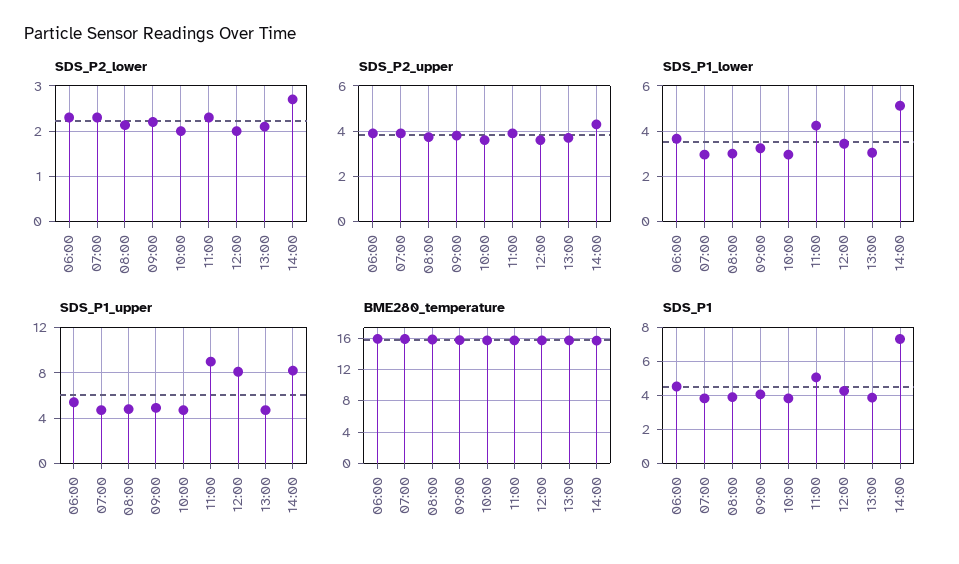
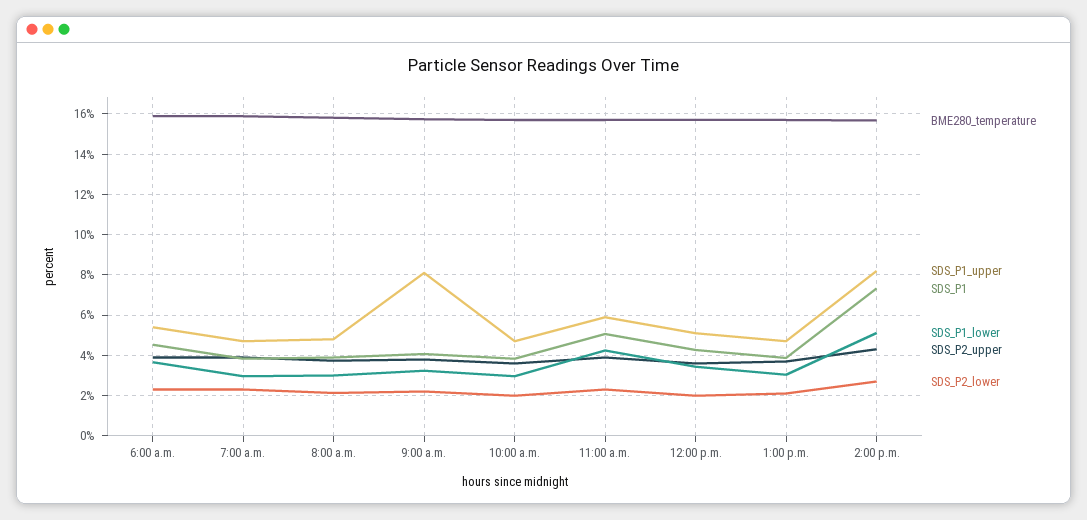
  {
    "SDS_P2_lower": {
      "06:00": 2.4,
      "07:00": 2.4,
      "08:00": 2.2,
      "09:00": 2.2,
      "10:00": 2,
      "11:00": 2.4,
      "12:00": 2,
      "13:00": 2.2,
      "14:00": 2.8
    },
    "SDS_P2_upper": {
      "06:00": 4,
      "07:00": 4,
      "08:00": 3.5,
      "09:00": 4,
      "10:00": 3.5,
      "11:00": 4,
      "12:00": 3.5,
      "13:00": 3.5,
      "14:00": 4.5
    },
    "SDS_P1_lower": {
      "06:00": 3.5,
      "07:00": 3,
      "08:00": 3,
      "09:00": 3,
      "10:00": 3,
      "11:00": 4,
      "12:00": 3.5,
      "13:00": 3,
      "14:00": 5
    },
    "SDS_P1_upper": {
      "06:00": 5.5,
      "07:00": 4.5,
      "08:00": 5,
-     "09:00": 5,
+     "09:00": 8,
      "10:00": 4.5,
-     "11:00": 9,
+     "11:00": 6,
-     "12:00": 8,
+     "12:00": 5,
      "13:00": 4.5,
      "14:00": 8
    },
    "BME280_temperature": {
      "06:00": 16,
      "07:00": 16,
      "08:00": 16,
      "09:00": 15.5,
      "10:00": 15.5,
      "11:00": 15.5,
      "12:00": 15.5,
      "13:00": 15.5,
      "14:00": 15.5
    },
    "SDS_P1": {
      "06:00": 4.5,
      "07:00": 4,
      "08:00": 4,
      "09:00": 4,
      "10:00": 4,
      "11:00": 5,
      "12:00": 4.5,
      "13:00": 4,
      "14:00": 7.5
    }
  }

